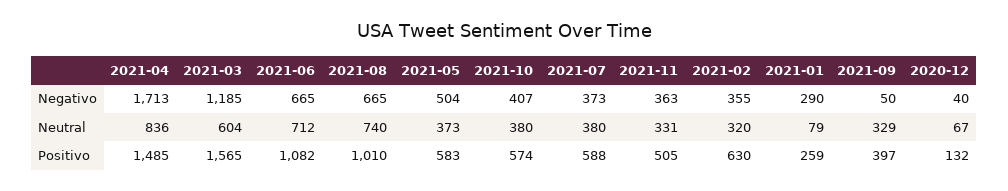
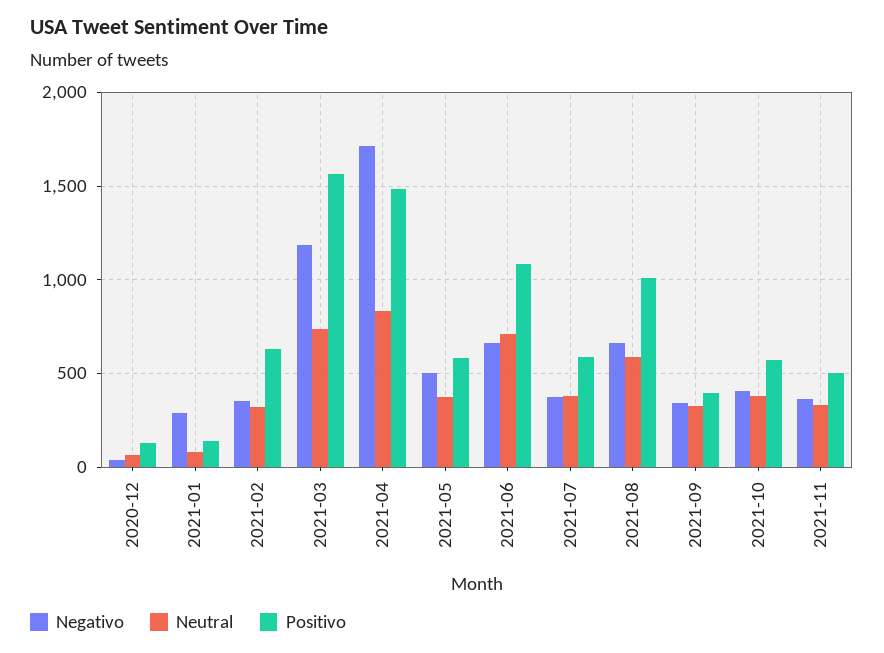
  {
    "Negativo": {
      "2021-04": 1713,
      "2021-03": 1185,
      "2021-06": 665,
      "2021-08": 665,
      "2021-05": 504,
      "2021-10": 407,
      "2021-07": 373,
      "2021-11": 363,
      "2021-02": 355,
      "2021-01": 290,
-     "2021-09": 50,
+     "2021-09": 350,
      "2020-12": 40
    },
    "Neutral": {
      "2021-04": 836,
-     "2021-03": 604,
+     "2021-03": 750,
      "2021-06": 712,
-     "2021-08": 740,
+     "2021-08": 600,
      "2021-05": 373,
      "2021-10": 380,
      "2021-07": 380,
      "2021-11": 331,
      "2021-02": 320,
      "2021-01": 79,
      "2021-09": 329,
      "2020-12": 67
    },
    "Positivo": {
      "2021-04": 1485,
      "2021-03": 1565,
      "2021-06": 1082,
      "2021-08": 1010,
      "2021-05": 583,
      "2021-10": 574,
      "2021-07": 588,
      "2021-11": 505,
      "2021-02": 630,
-     "2021-01": 259,
+     "2021-01": 150,
      "2021-09": 397,
      "2020-12": 132
    }
  }

